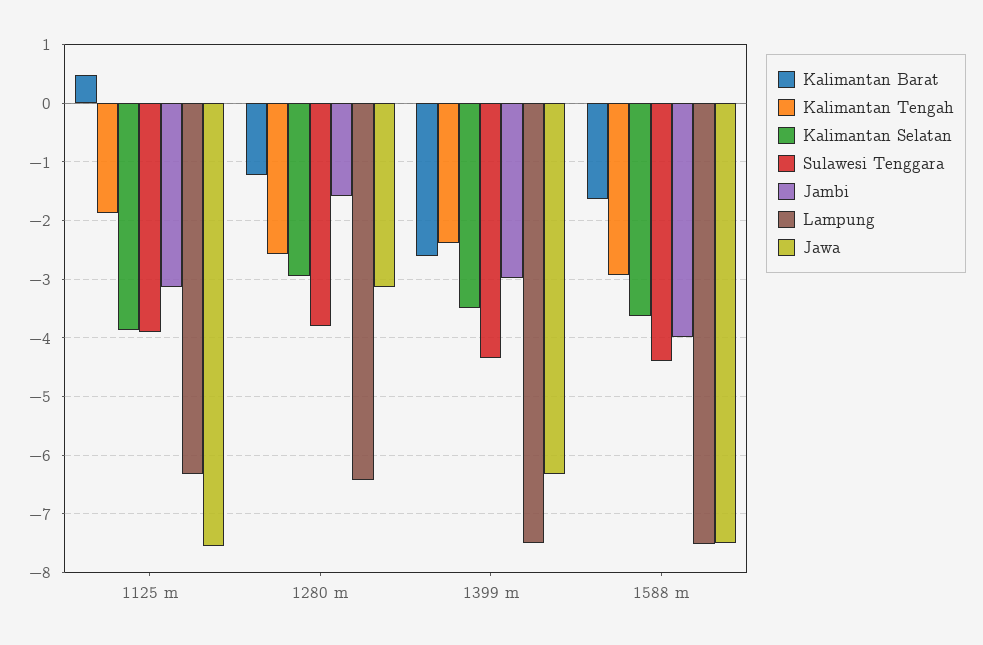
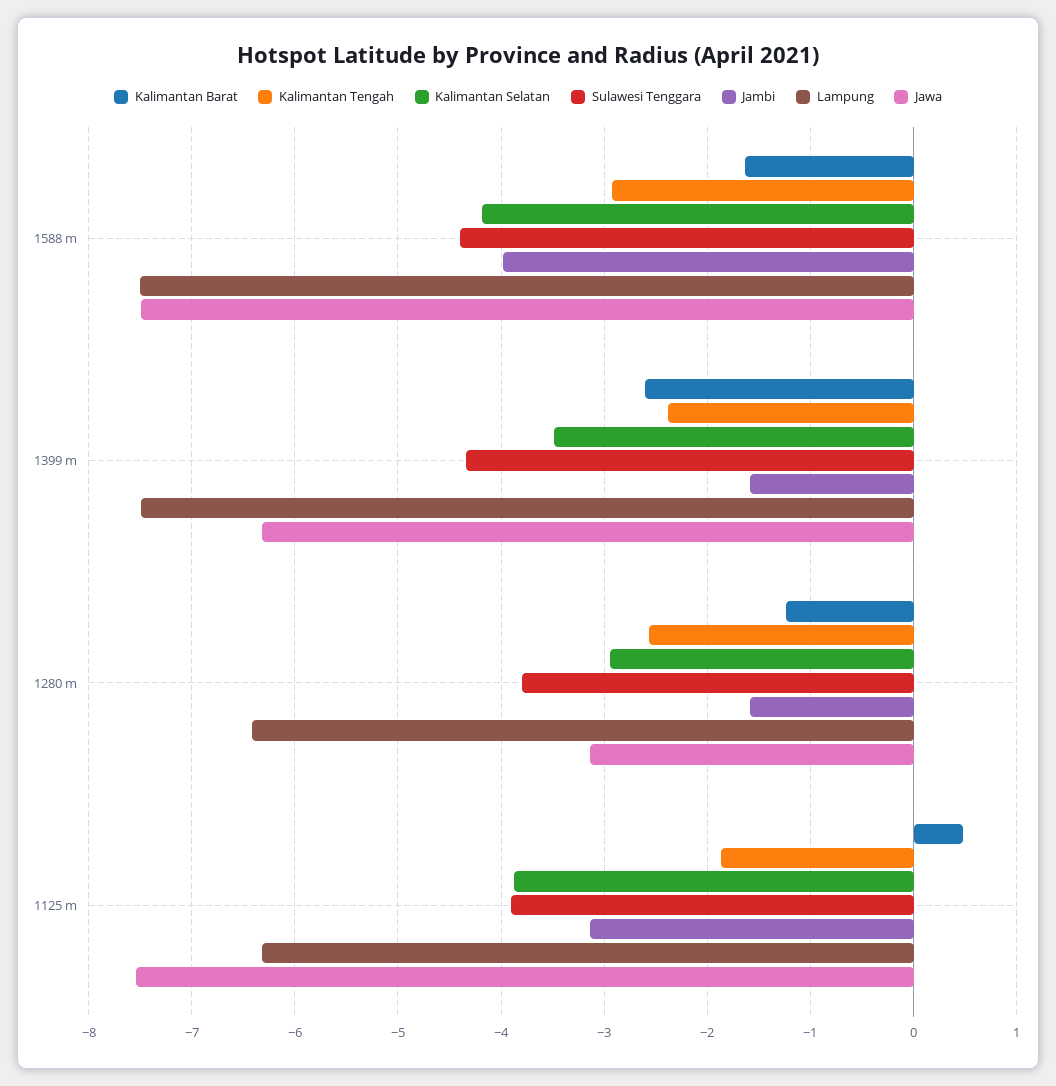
  {
    "Kalimantan Barat": {
      "1125 m": 0.5,
      "1280 m": -1.2,
      "1399 m": -2.6,
      "1588 m": -1.6
    },
    "Kalimantan Tengah": {
      "1125 m": -1.9,
      "1280 m": -2.6,
      "1399 m": -2.4,
      "1588 m": -2.9
    },
    "Kalimantan Selatan": {
      "1125 m": -3.9,
      "1280 m": -2.9,
      "1399 m": -3.5,
-     "1588 m": -3.6
+     "1588 m": -4.2
    },
    "Sulawesi Tenggara": {
      "1125 m": -3.9,
      "1280 m": -3.8,
      "1399 m": -4.3,
      "1588 m": -4.4
    },
    "Jambi": {
      "1125 m": -3.1,
      "1280 m": -1.6,
-     "1399 m": -3,
+     "1399 m": -1.6,
      "1588 m": -4
    },
    "Lampung": {
      "1125 m": -6.3,
      "1280 m": -6.4,
      "1399 m": -7.5,
      "1588 m": -7.5
    },
    "Jawa": {
      "1125 m": -7.5,
      "1280 m": -3.1,
      "1399 m": -6.3,
      "1588 m": -7.5
    }
  }

